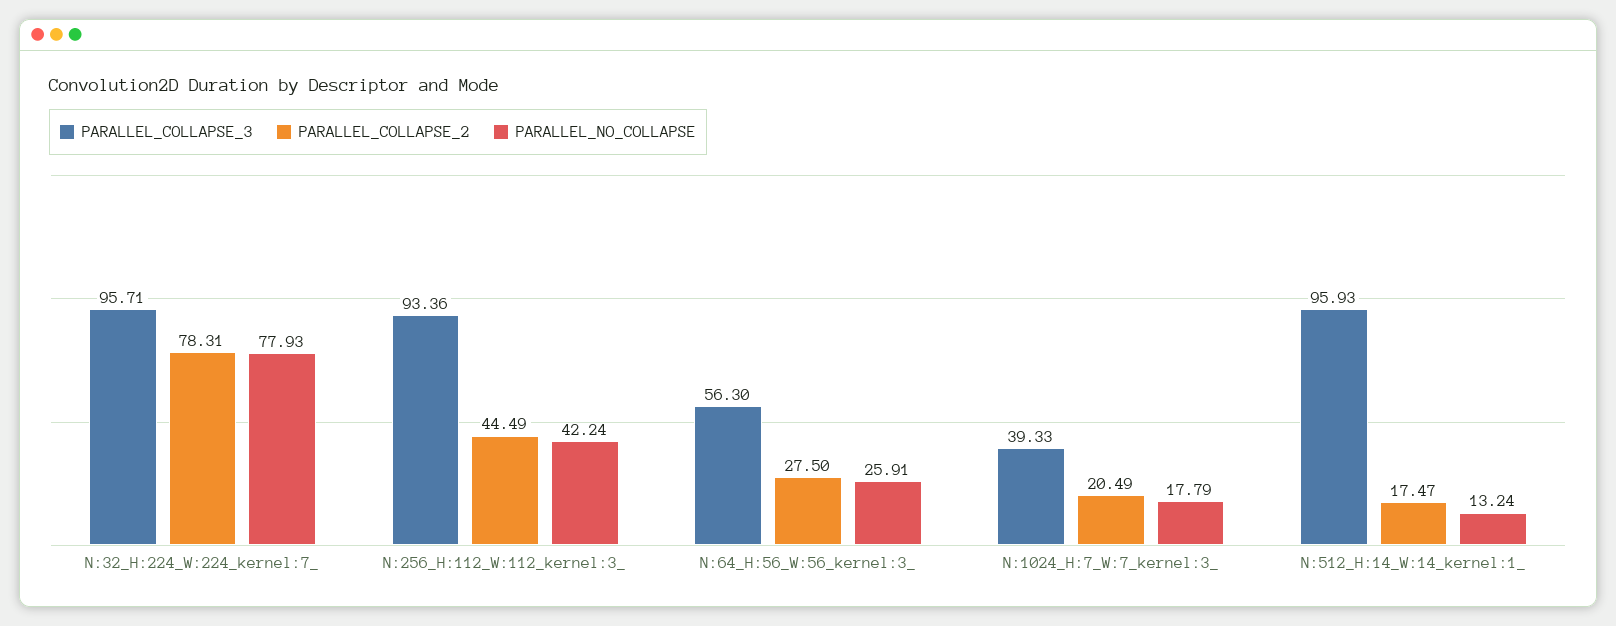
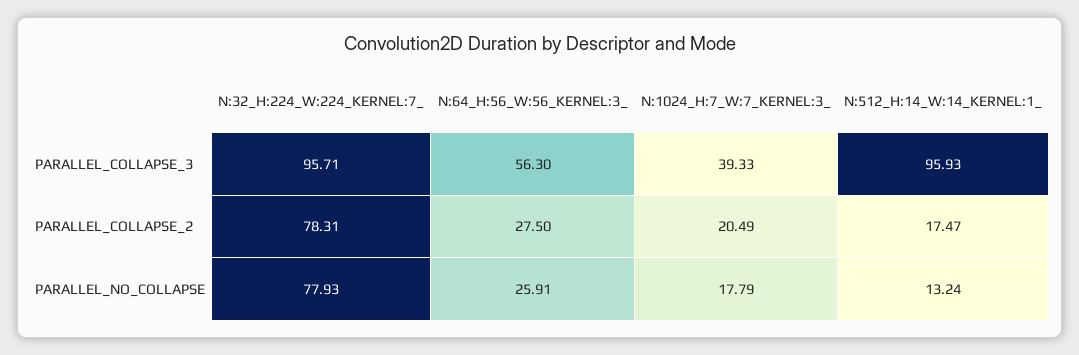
  {
    "PARALLEL_COLLAPSE_3": {
      "N:32_H:224_W:224_kernel:7_": 95.71,
-     "N:256_H:112_W:112_kernel:3_": 93.36,
      "N:64_H:56_W:56_kernel:3_": 56.3,
      "N:1024_H:7_W:7_kernel:3_": 39.33,
      "N:512_H:14_W:14_kernel:1_": 95.93
    },
    "PARALLEL_COLLAPSE_2": {
      "N:32_H:224_W:224_kernel:7_": 78.31,
-     "N:256_H:112_W:112_kernel:3_": 44.49,
      "N:64_H:56_W:56_kernel:3_": 27.5,
      "N:1024_H:7_W:7_kernel:3_": 20.49,
      "N:512_H:14_W:14_kernel:1_": 17.47
    },
    "PARALLEL_NO_COLLAPSE": {
      "N:32_H:224_W:224_kernel:7_": 77.93,
-     "N:256_H:112_W:112_kernel:3_": 42.24,
      "N:64_H:56_W:56_kernel:3_": 25.91,
      "N:1024_H:7_W:7_kernel:3_": 17.79,
      "N:512_H:14_W:14_kernel:1_": 13.24
    }
  }

